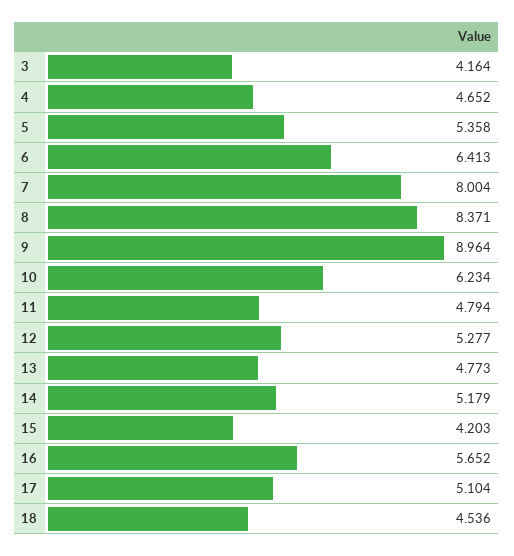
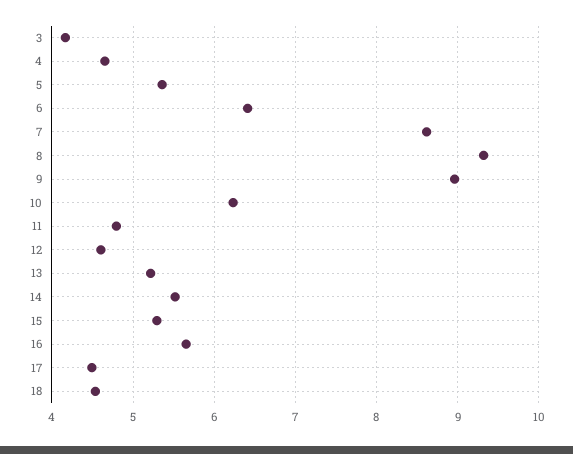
  {
    "3": 4.164,
    "4": 4.652,
    "5": 5.358,
    "6": 6.413,
-   "7": 8.004,
+   "7": 8.6,
-   "8": 8.371,
+   "8": 9.3,
    "9": 8.964,
    "10": 6.234,
    "11": 4.794,
-   "12": 5.277,
+   "12": 4.6,
-   "13": 4.773,
+   "13": 5.2,
-   "14": 5.179,
+   "14": 5.5,
-   "15": 4.203,
+   "15": 5.3,
    "16": 5.652,
-   "17": 5.104,
+   "17": 4.5,
    "18": 4.536
  }

